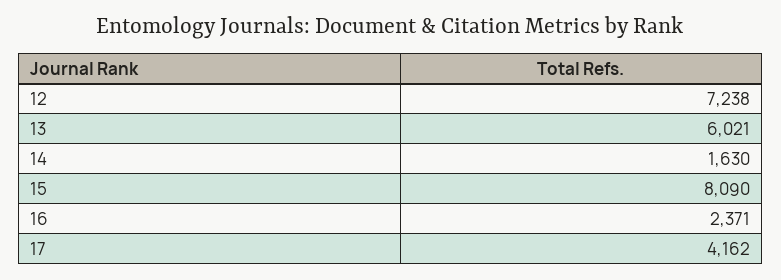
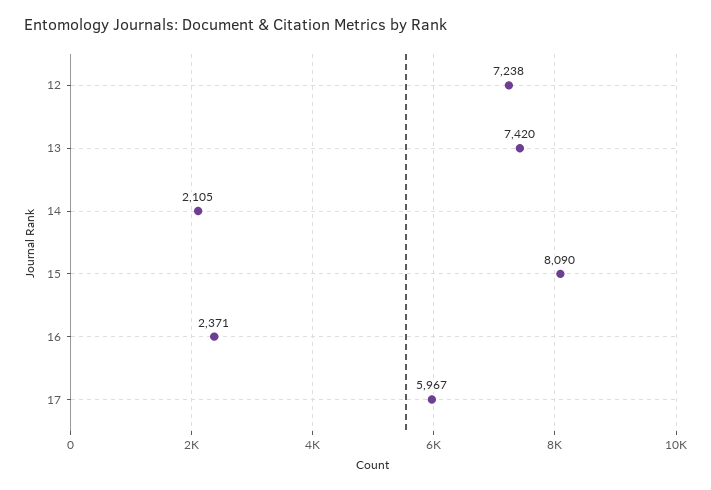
  {
    "12": 7238,
-   "13": 6021,
+   "13": 7420,
-   "14": 1630,
+   "14": 2105,
    "15": 8090,
    "16": 2371,
-   "17": 4162
+   "17": 5967
  }

